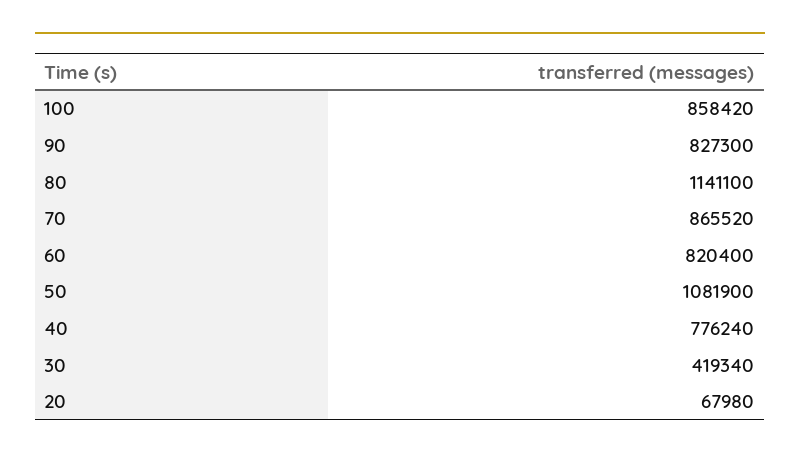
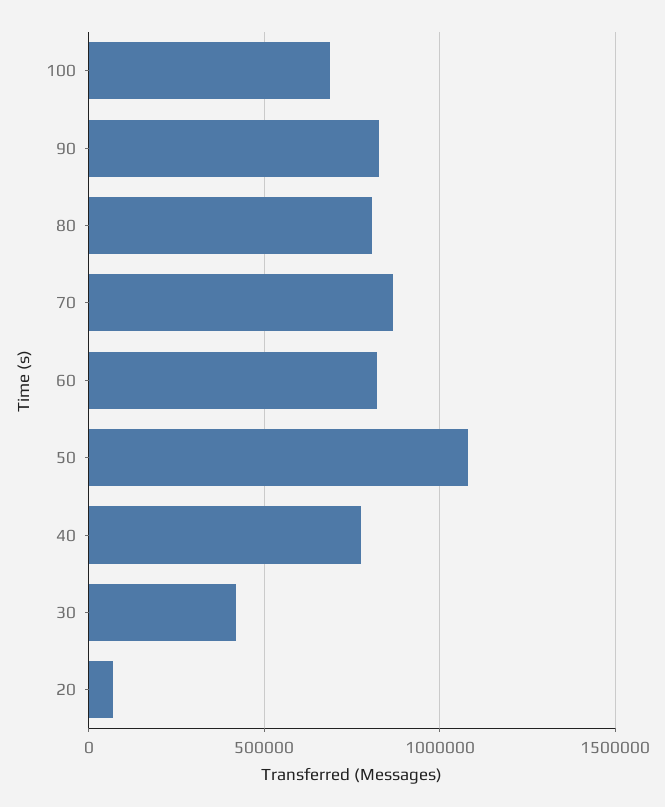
  {
-   "100": 858420,
+   "100": 700000,
    "90": 827300,
-   "80": 1141100,
+   "80": 800000,
    "70": 865520,
    "60": 820400,
    "50": 1081900,
    "40": 776240,
    "30": 419340,
    "20": 67980
  }

